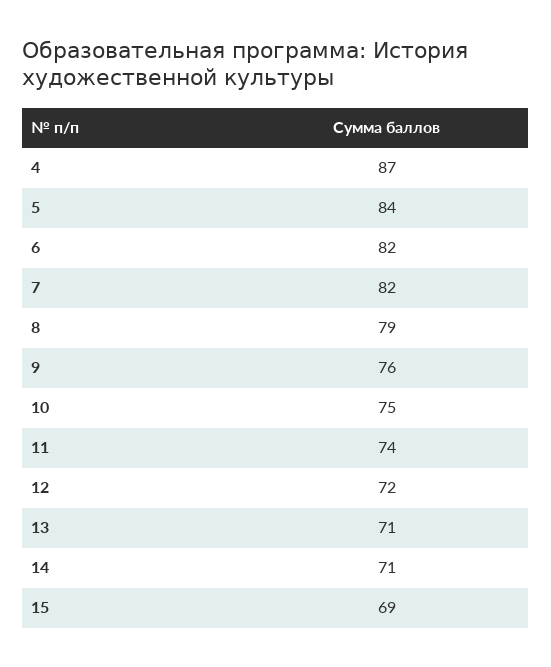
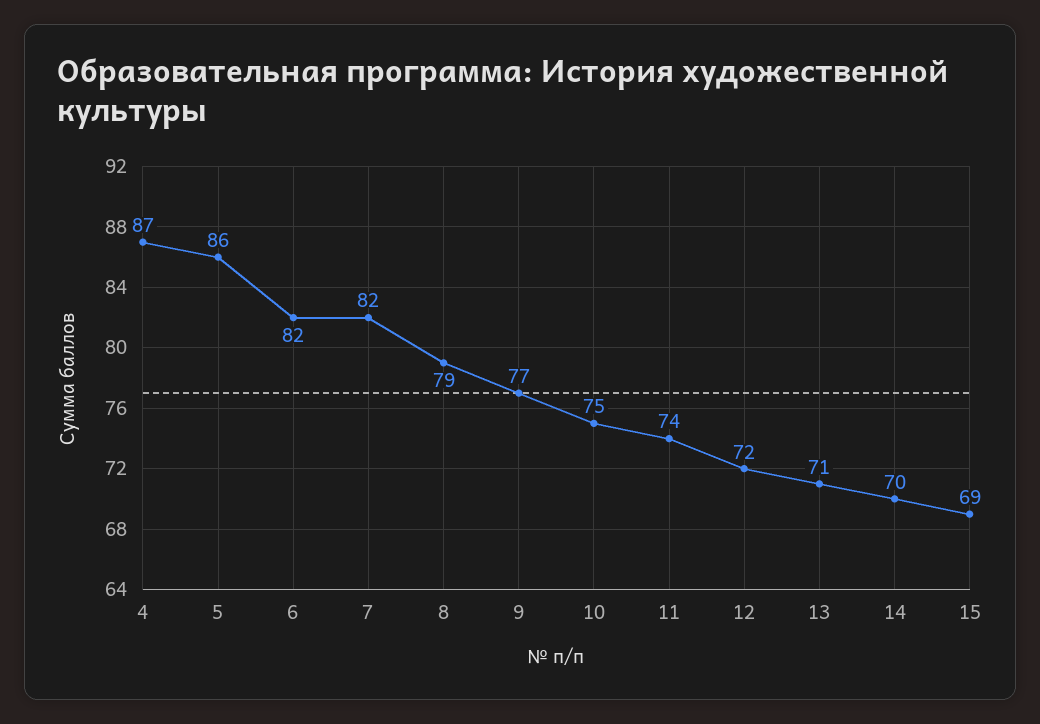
  {
    "4": 87,
-   "5": 84,
+   "5": 86,
    "6": 82,
    "7": 82,
    "8": 79,
-   "9": 76,
+   "9": 77,
    "10": 75,
    "11": 74,
    "12": 72,
    "13": 71,
-   "14": 71,
+   "14": 70,
    "15": 69
  }

